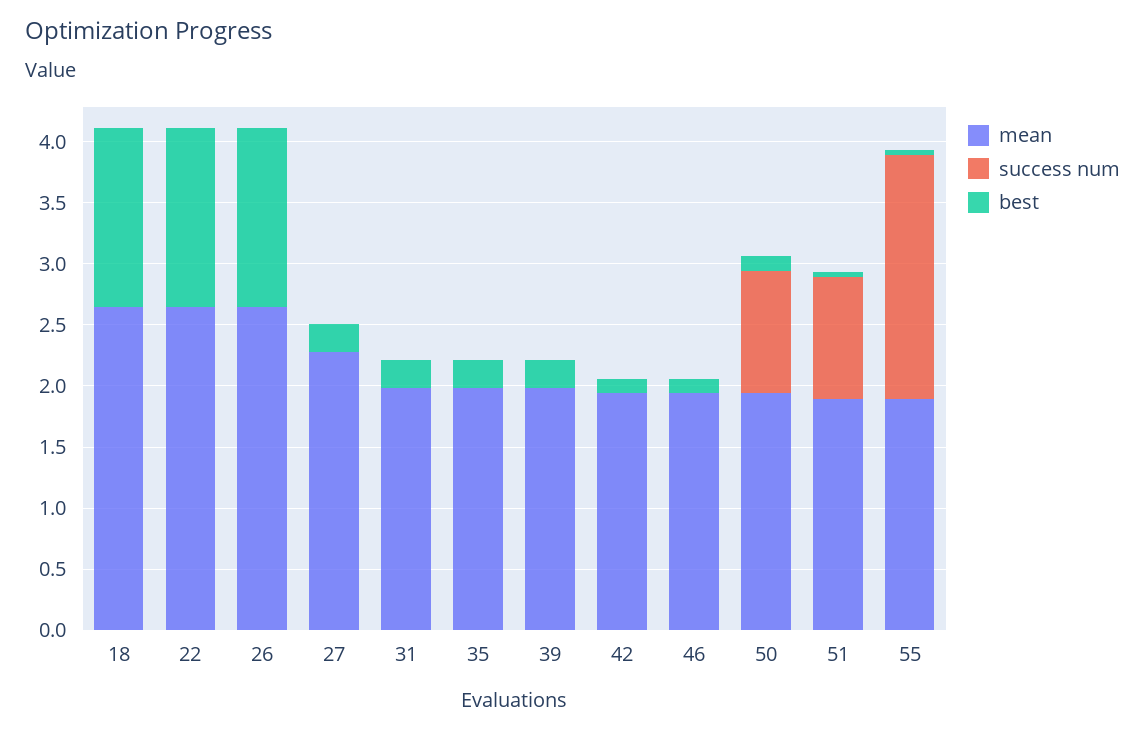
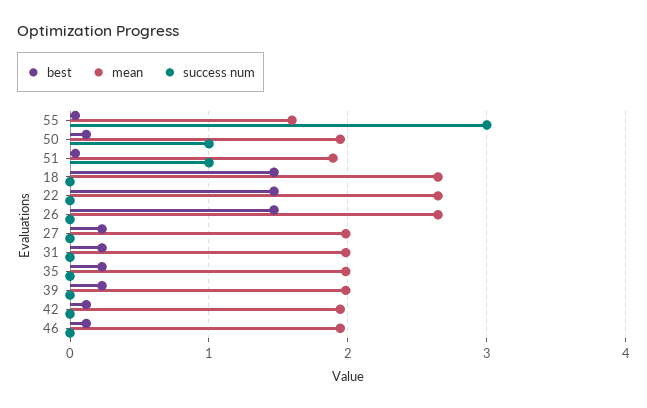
  {
    "mean": {
      "18": 2.6,
      "22": 2.6,
      "26": 2.6,
-     "27": 2.3,
+     "27": 2,
      "31": 2,
      "35": 2,
      "39": 2,
      "42": 1.9,
      "46": 1.9,
      "50": 1.9,
      "51": 1.9,
-     "55": 1.9
+     "55": 1.6
    },
    "success num": {
      "18": 0,
      "22": 0,
      "26": 0,
      "27": 0,
      "31": 0,
      "35": 0,
      "39": 0,
      "42": 0,
      "46": 0,
      "50": 1,
      "51": 1,
-     "55": 2
+     "55": 3
    },
    "best": {
      "18": 1.5,
      "22": 1.5,
      "26": 1.5,
      "27": 0.2,
      "31": 0.2,
      "35": 0.2,
      "39": 0.2,
      "42": 0.1,
      "46": 0.1,
      "50": 0.1,
      "51": 0,
      "55": 0
    }
  }

